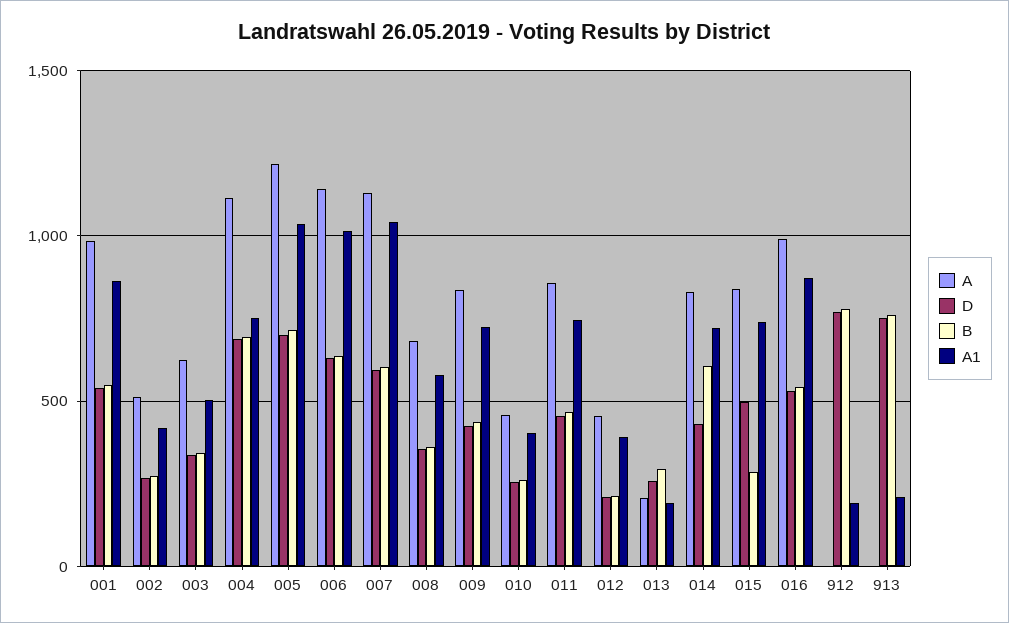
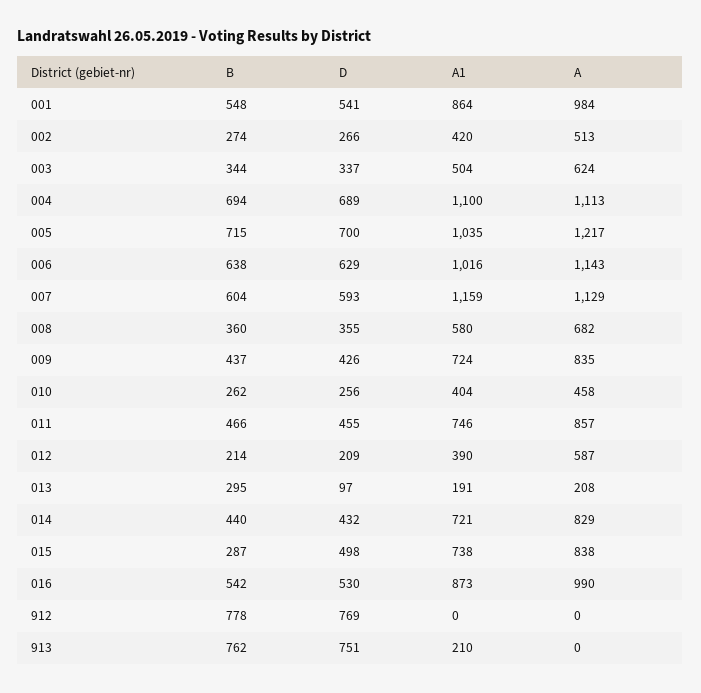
  {
    "A": {
      "001": 984,
      "002": 513,
      "003": 624,
      "004": 1113,
      "005": 1217,
      "006": 1143,
      "007": 1129,
      "008": 682,
      "009": 835,
      "010": 458,
      "011": 857,
-     "012": 450,
+     "012": 587,
      "013": 208,
      "014": 829,
      "015": 838,
      "016": 990,
      "912": 0,
      "913": 0
    },
    "D": {
      "001": 541,
      "002": 266,
      "003": 337,
      "004": 689,
      "005": 700,
      "006": 629,
      "007": 593,
      "008": 355,
      "009": 426,
      "010": 256,
      "011": 455,
      "012": 209,
-     "013": 250,
+     "013": 97,
      "014": 432,
      "015": 498,
      "016": 530,
      "912": 769,
      "913": 751
    },
    "B": {
      "001": 548,
      "002": 274,
      "003": 344,
      "004": 694,
      "005": 715,
      "006": 638,
      "007": 604,
      "008": 360,
      "009": 437,
      "010": 262,
      "011": 466,
      "012": 214,
      "013": 295,
-     "014": 600,
+     "014": 440,
      "015": 287,
      "016": 542,
      "912": 778,
      "913": 762
    },
    "A1": {
      "001": 864,
      "002": 420,
      "003": 504,
-     "004": 750,
+     "004": 1100,
      "005": 1035,
      "006": 1016,
-     "007": 1050,
+     "007": 1159,
      "008": 580,
      "009": 724,
      "010": 404,
      "011": 746,
      "012": 390,
      "013": 191,
      "014": 721,
      "015": 738,
      "016": 873,
-     "912": 200,
+     "912": 0,
      "913": 210
    }
  }

